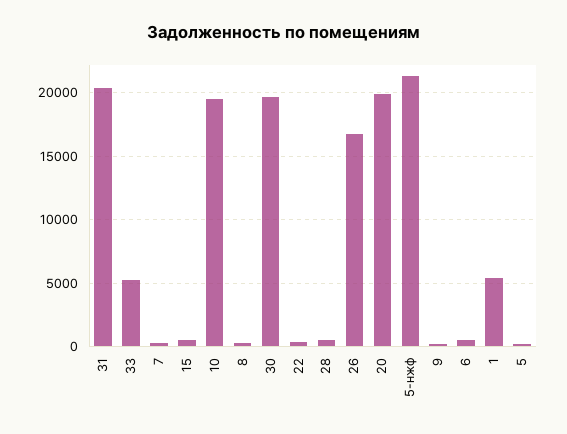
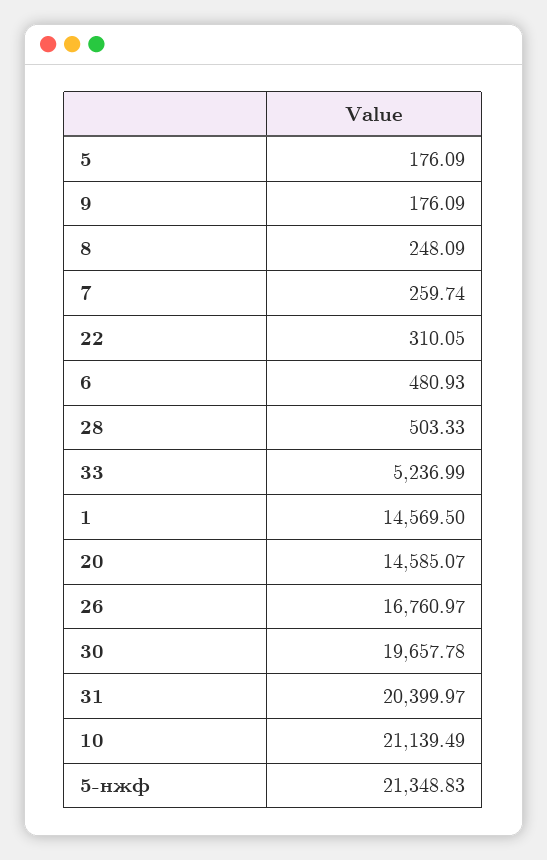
  {
    "31": 20399.97,
    "33": 5236.99,
    "7": 259.74,
-   "15": 500,
-   "10": 19500,
+   "10": 21139.49,
    "8": 248.09,
    "30": 19657.78,
    "22": 310.05,
    "28": 503.33,
    "26": 16760.97,
-   "20": 20000,
+   "20": 14585.07,
    "5-нжф": 21348.83,
    "9": 176.09,
    "6": 480.93,
-   "1": 5500,
+   "1": 14569.5,
    "5": 176.09
  }

